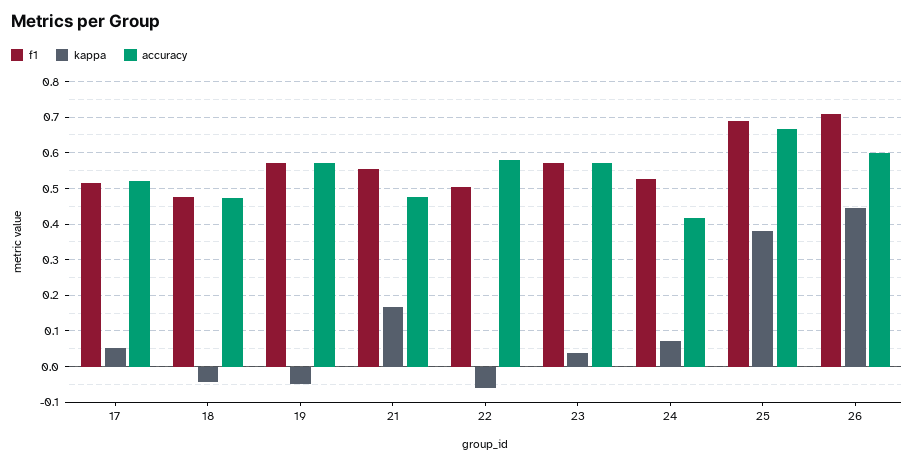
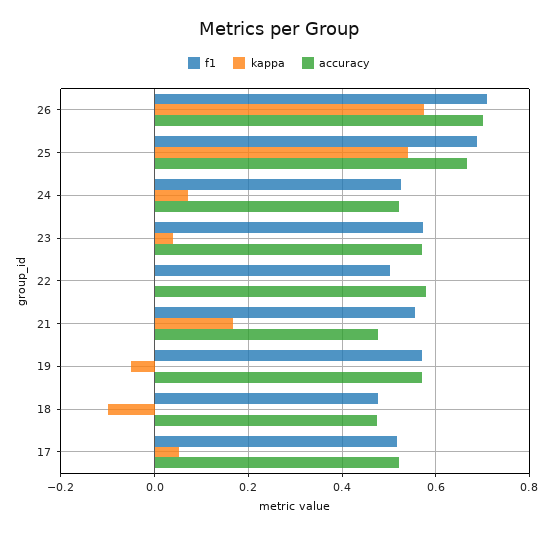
  {
    "f1": {
      "17": 0.52,
      "18": 0.48,
      "19": 0.58,
      "21": 0.56,
      "22": 0.5,
      "23": 0.58,
      "24": 0.52,
      "25": 0.68,
      "26": 0.7
    },
    "kappa": {
      "17": 0.06,
-     "18": -0.04,
+     "18": -0.1,
      "19": -0.06,
      "21": 0.16,
-     "22": -0.06,
+     "22": 0,
      "23": 0.04,
      "24": 0.08,
-     "25": 0.38,
+     "25": 0.54,
-     "26": 0.44
+     "26": 0.58
    },
    "accuracy": {
      "17": 0.52,
      "18": 0.48,
      "19": 0.58,
      "21": 0.48,
      "22": 0.58,
      "23": 0.58,
-     "24": 0.42,
+     "24": 0.52,
      "25": 0.66,
-     "26": 0.6
+     "26": 0.7
    }
  }

